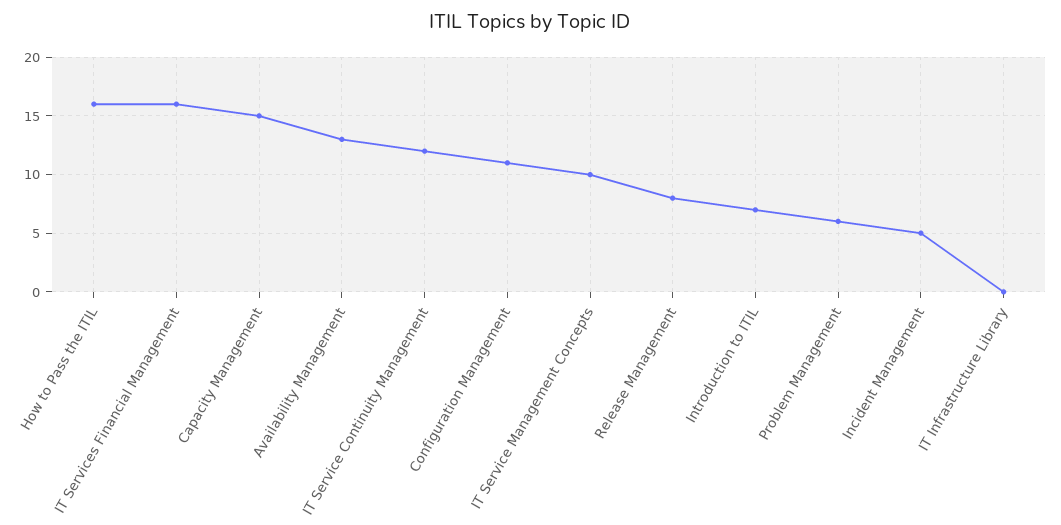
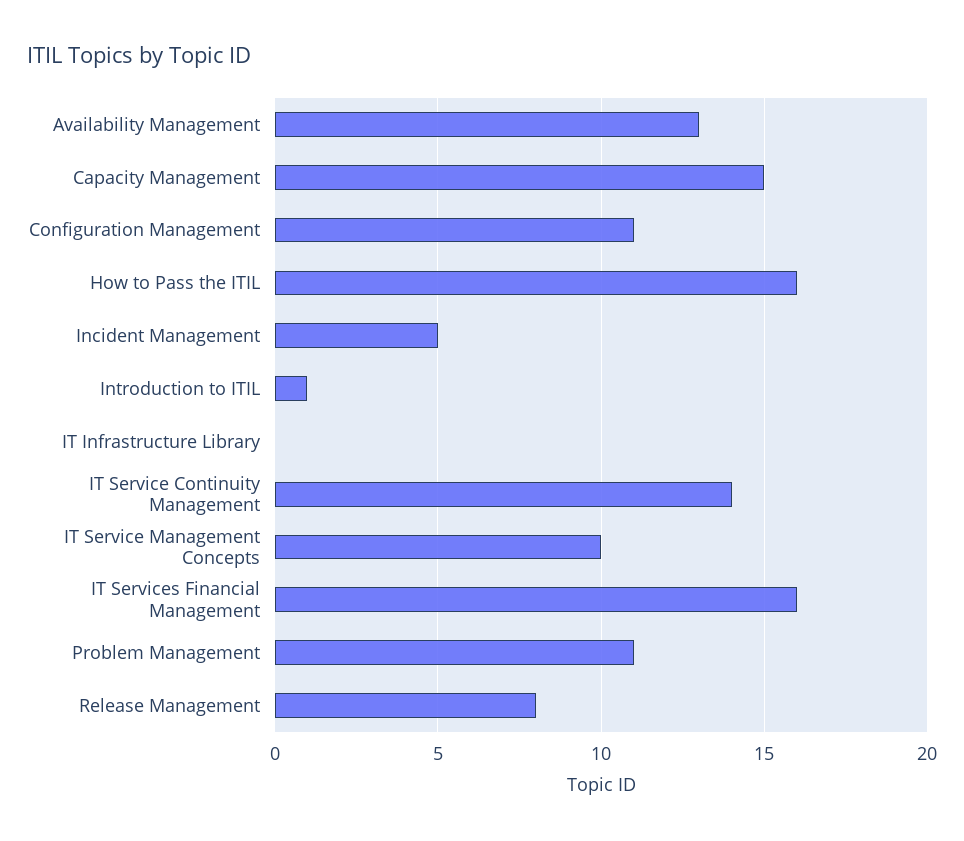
  {
    "How to Pass the ITIL": 16,
    "IT Services Financial Management": 16,
    "Capacity Management": 15,
    "Availability Management": 13,
-   "IT Service Continuity Management": 12,
+   "IT Service Continuity Management": 14,
    "Configuration Management": 11,
    "IT Service Management Concepts": 10,
    "Release Management": 8,
-   "Introduction to ITIL": 7,
+   "Introduction to ITIL": 1,
-   "Problem Management": 6,
+   "Problem Management": 11,
    "Incident Management": 5,
    "IT Infrastructure Library": 0
  }

